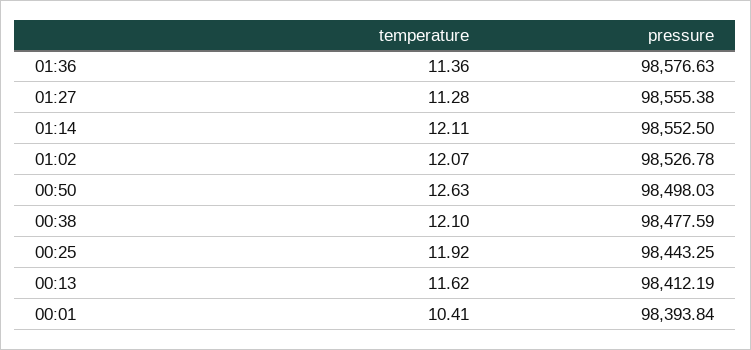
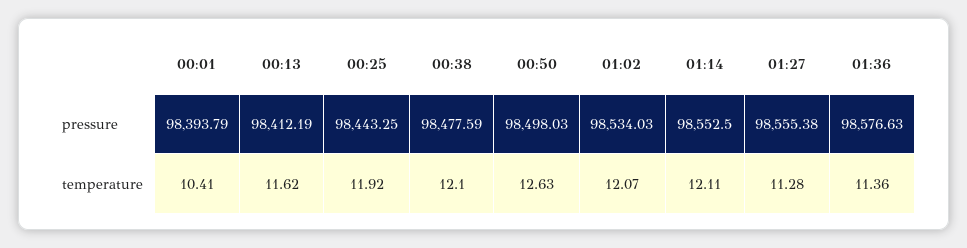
  {
    "temperature": {
      "01:36": 11.36,
      "01:27": 11.28,
      "01:14": 12.11,
      "01:02": 12.07,
      "00:50": 12.63,
      "00:38": 12.1,
      "00:25": 11.92,
      "00:13": 11.62,
      "00:01": 10.41
    },
    "pressure": {
      "01:36": 98576.63,
      "01:27": 98555.38,
      "01:14": 98552.5,
-     "01:02": 98526.78,
+     "01:02": 98534.03,
      "00:50": 98498.03,
      "00:38": 98477.59,
      "00:25": 98443.25,
      "00:13": 98412.19,
-     "00:01": 98393.84
+     "00:01": 98393.79
    }
  }

